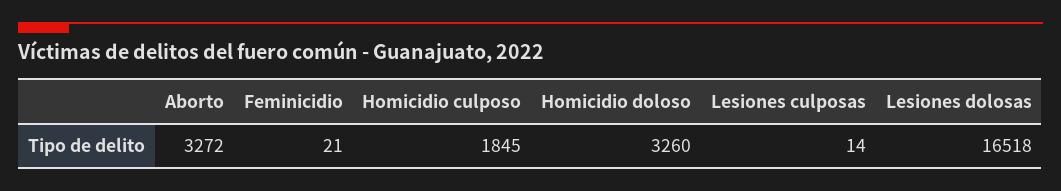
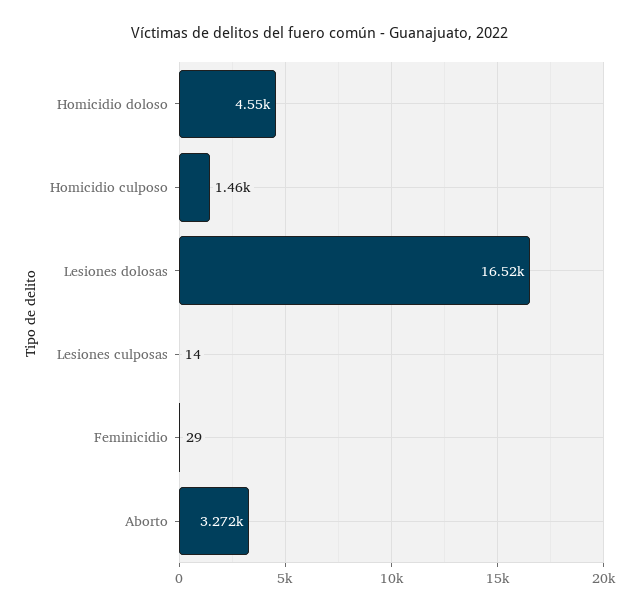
  {
    "Aborto": 3272,
-   "Feminicidio": 21,
+   "Feminicidio": 29,
-   "Homicidio culposo": 1845,
+   "Homicidio culposo": 1460,
-   "Homicidio doloso": 3260,
+   "Homicidio doloso": 4550,
    "Lesiones culposas": 14,
    "Lesiones dolosas": 16518
  }

